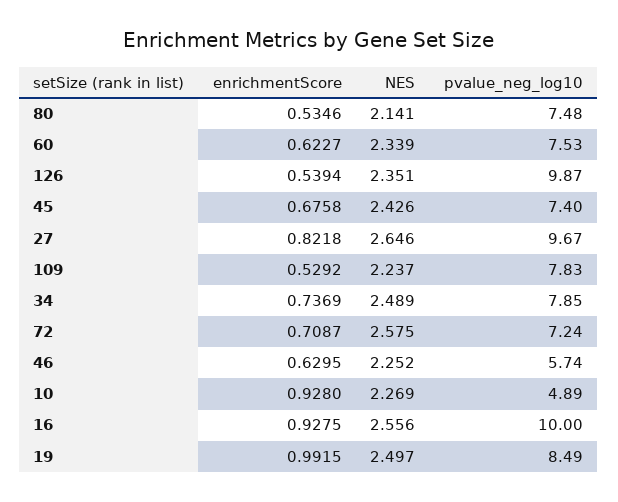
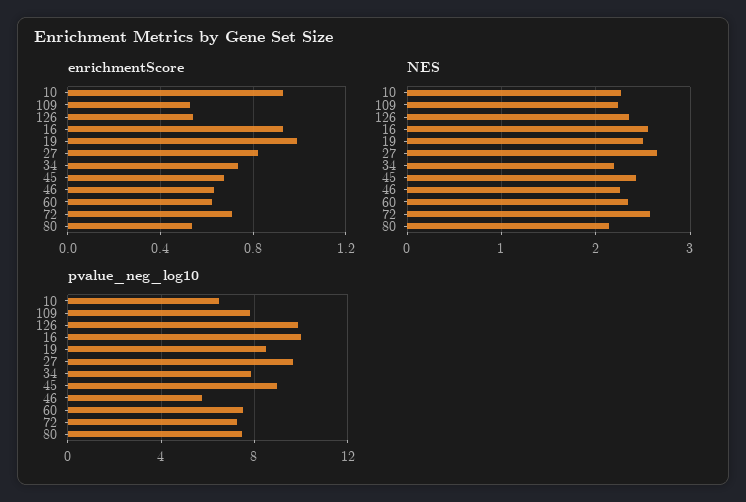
  {
    "enrichmentScore": {
      "80": 0.5346,
      "60": 0.6227,
      "126": 0.5394,
      "45": 0.6758,
      "27": 0.8218,
      "109": 0.5292,
      "34": 0.7369,
      "72": 0.7087,
      "46": 0.6295,
      "10": 0.928,
      "16": 0.9275,
      "19": 0.9915
    },
    "NES": {
      "80": 2.141,
      "60": 2.339,
      "126": 2.351,
      "45": 2.426,
      "27": 2.646,
      "109": 2.237,
-     "34": 2.489,
+     "34": 2.2,
      "72": 2.575,
      "46": 2.252,
      "10": 2.269,
      "16": 2.556,
      "19": 2.497
    },
    "pvalue_neg_log10": {
      "80": 7.48,
      "60": 7.53,
      "126": 9.87,
-     "45": 7.4,
+     "45": 9,
      "27": 9.67,
      "109": 7.83,
      "34": 7.85,
      "72": 7.24,
      "46": 5.74,
-     "10": 4.89,
+     "10": 6.5,
      "16": 10,
      "19": 8.49
    }
  }

